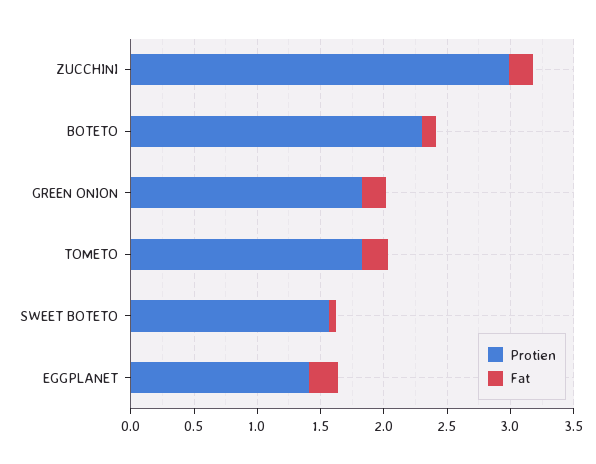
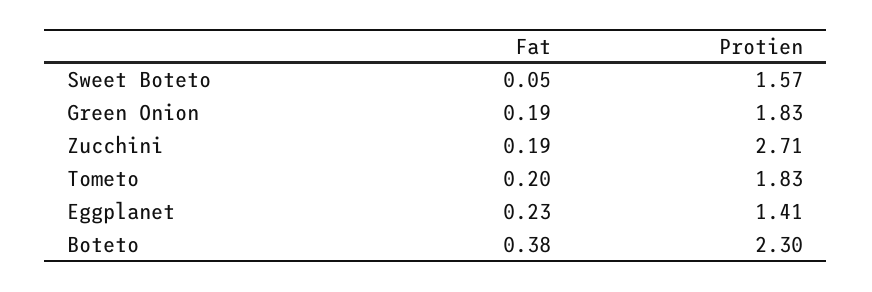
  {
    "Protien": {
-     "ZUCCHINI": 3,
+     "ZUCCHINI": 2.71,
      "BOTETO": 2.3,
      "GREEN ONION": 1.83,
      "TOMETO": 1.83,
      "SWEET BOTETO": 1.57,
      "EGGPLANET": 1.41
    },
    "Fat": {
      "ZUCCHINI": 0.19,
-     "BOTETO": 0.1,
+     "BOTETO": 0.38,
      "GREEN ONION": 0.19,
      "TOMETO": 0.2,
      "SWEET BOTETO": 0.05,
      "EGGPLANET": 0.23
    }
  }

